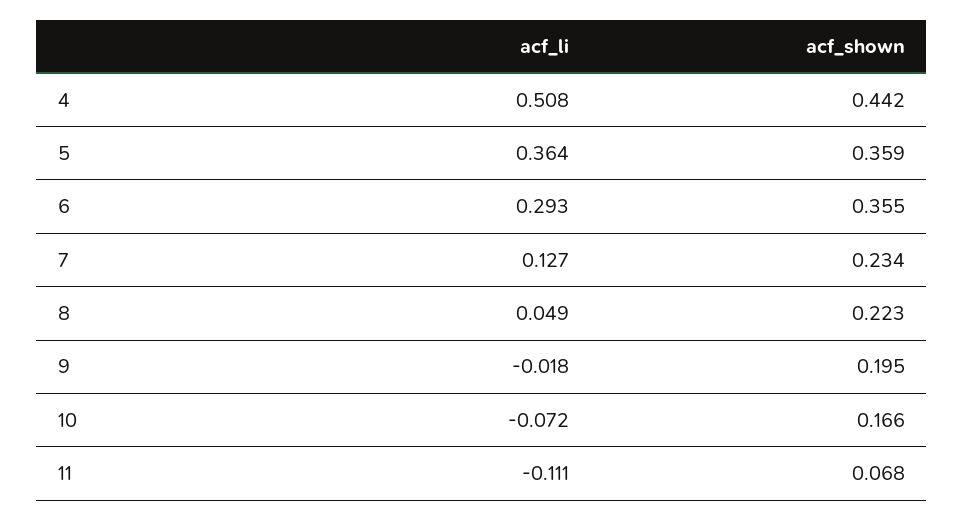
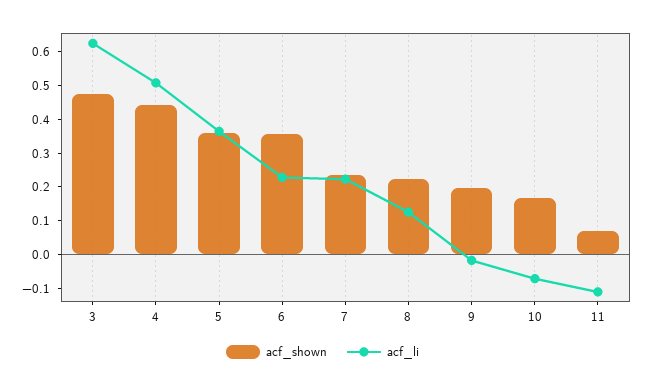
  {
    "acf_li": {
      "4": 0.508,
      "5": 0.364,
-     "6": 0.293,
+     "6": 0.225,
-     "7": 0.127,
+     "7": 0.225,
-     "8": 0.049,
+     "8": 0.125,
      "9": -0.018,
      "10": -0.072,
-     "11": -0.111
+     "11": -0.111,
+     "3": 0.625
    },
    "acf_shown": {
      "4": 0.442,
      "5": 0.359,
      "6": 0.355,
      "7": 0.234,
      "8": 0.223,
      "9": 0.195,
      "10": 0.166,
-     "11": 0.068
+     "11": 0.068,
+     "3": 0.475
    }
  }

